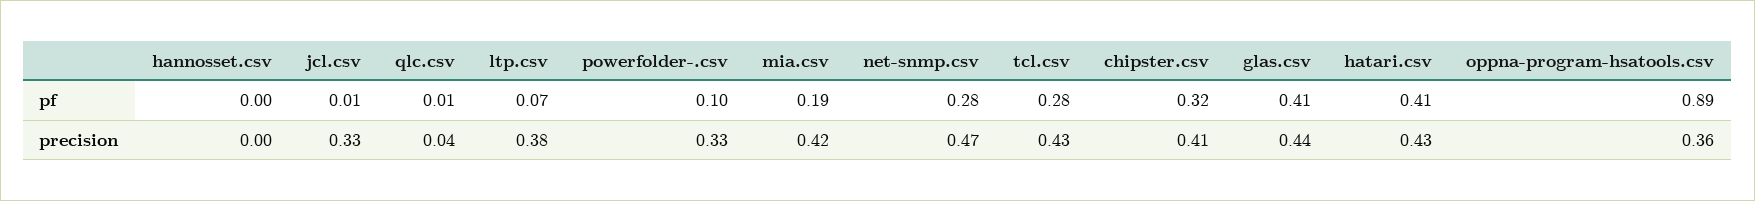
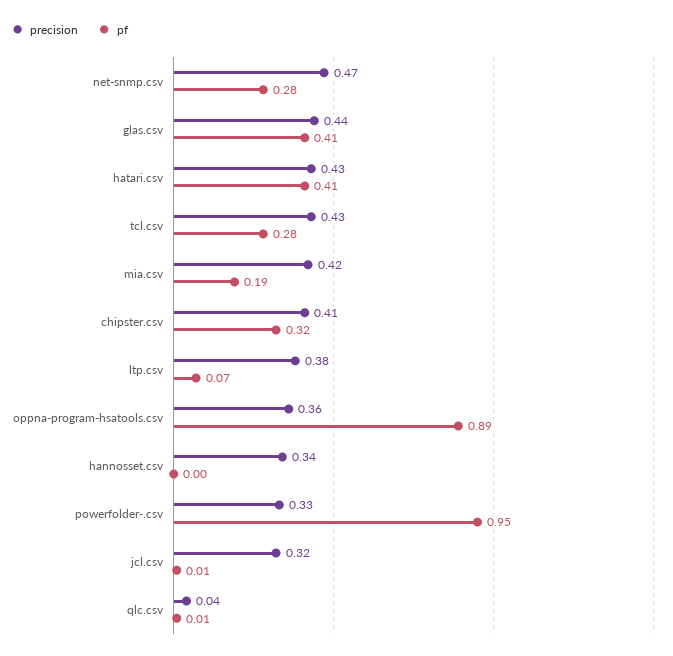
  {
    "pf": {
      "hannosset.csv": 0,
      "jcl.csv": 0.01,
      "qlc.csv": 0.01,
      "ltp.csv": 0.07,
-     "powerfolder-.csv": 0.1,
+     "powerfolder-.csv": 0.95,
      "mia.csv": 0.19,
      "net-snmp.csv": 0.28,
      "tcl.csv": 0.28,
      "chipster.csv": 0.32,
      "glas.csv": 0.41,
      "hatari.csv": 0.41,
      "oppna-program-hsatools.csv": 0.89
    },
    "precision": {
-     "hannosset.csv": 0,
+     "hannosset.csv": 0.34,
-     "jcl.csv": 0.33,
+     "jcl.csv": 0.32,
      "qlc.csv": 0.04,
      "ltp.csv": 0.38,
      "powerfolder-.csv": 0.33,
      "mia.csv": 0.42,
      "net-snmp.csv": 0.47,
      "tcl.csv": 0.43,
      "chipster.csv": 0.41,
      "glas.csv": 0.44,
      "hatari.csv": 0.43,
      "oppna-program-hsatools.csv": 0.36
    }
  }

